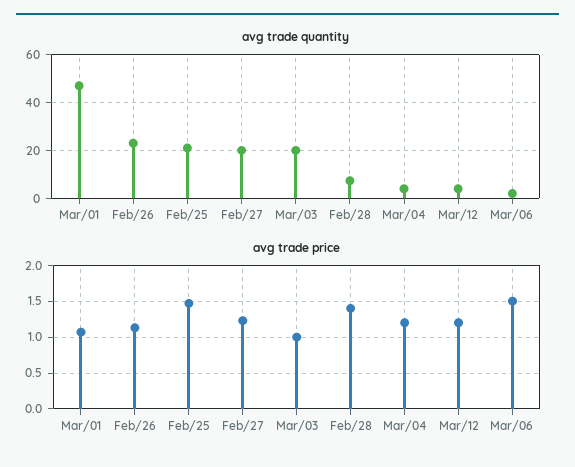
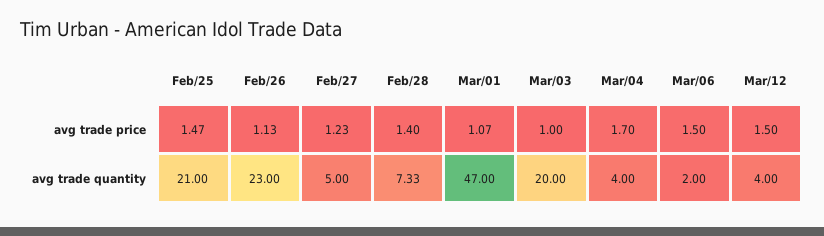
  {
    "avg trade quantity": {
      "Mar/01": 47,
      "Feb/26": 23,
      "Feb/25": 21,
-     "Feb/27": 20,
+     "Feb/27": 5,
      "Mar/03": 20,
      "Feb/28": 7.33,
      "Mar/04": 4,
      "Mar/12": 4,
      "Mar/06": 2
    },
    "avg trade price": {
      "Mar/01": 1.07,
      "Feb/26": 1.13,
      "Feb/25": 1.47,
      "Feb/27": 1.23,
      "Mar/03": 1,
      "Feb/28": 1.4,
-     "Mar/04": 1.2,
+     "Mar/04": 1.7,
-     "Mar/12": 1.2,
+     "Mar/12": 1.5,
      "Mar/06": 1.5
    }
  }

